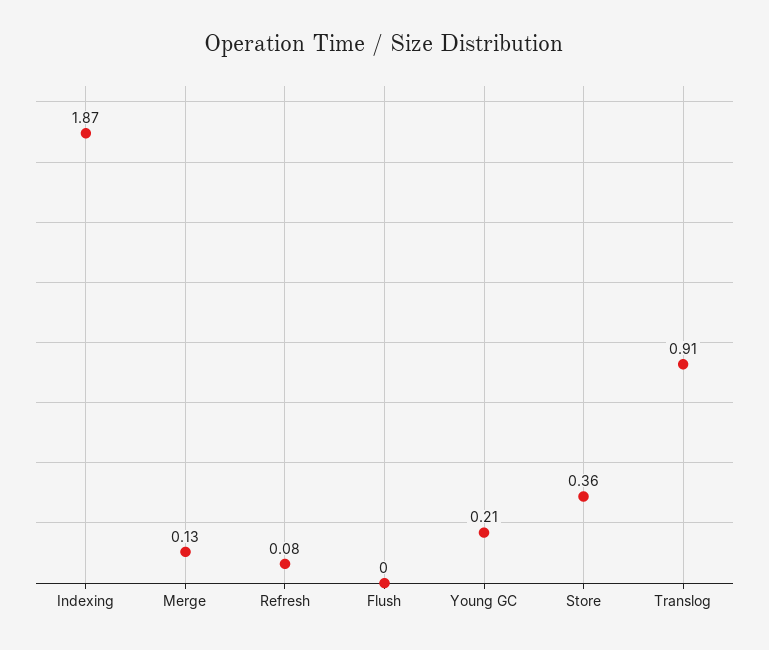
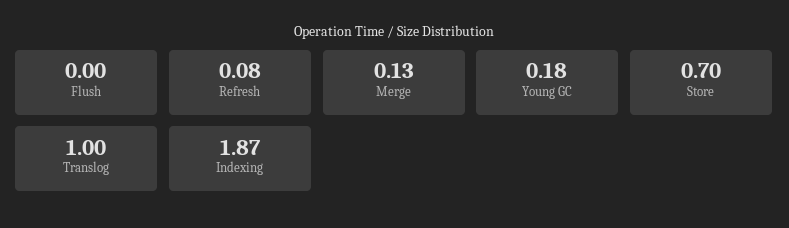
  {
    "Indexing": 1.87,
    "Merge": 0.13,
    "Refresh": 0.08,
    "Flush": 0,
-   "Young GC": 0.21,
+   "Young GC": 0.18,
-   "Store": 0.36,
+   "Store": 0.7,
-   "Translog": 0.91
+   "Translog": 1
  }

